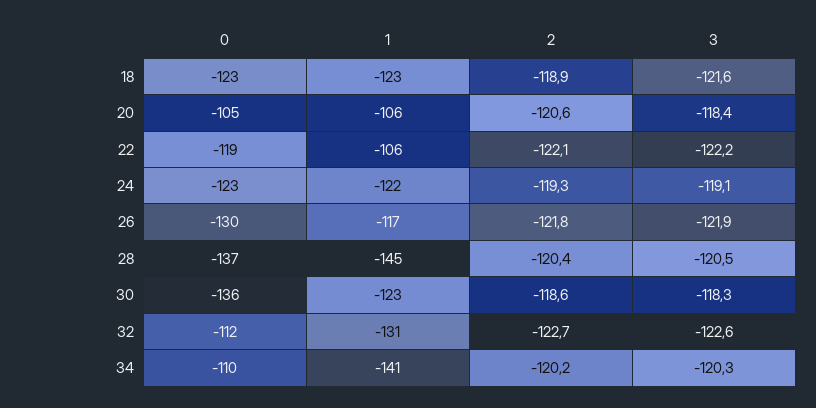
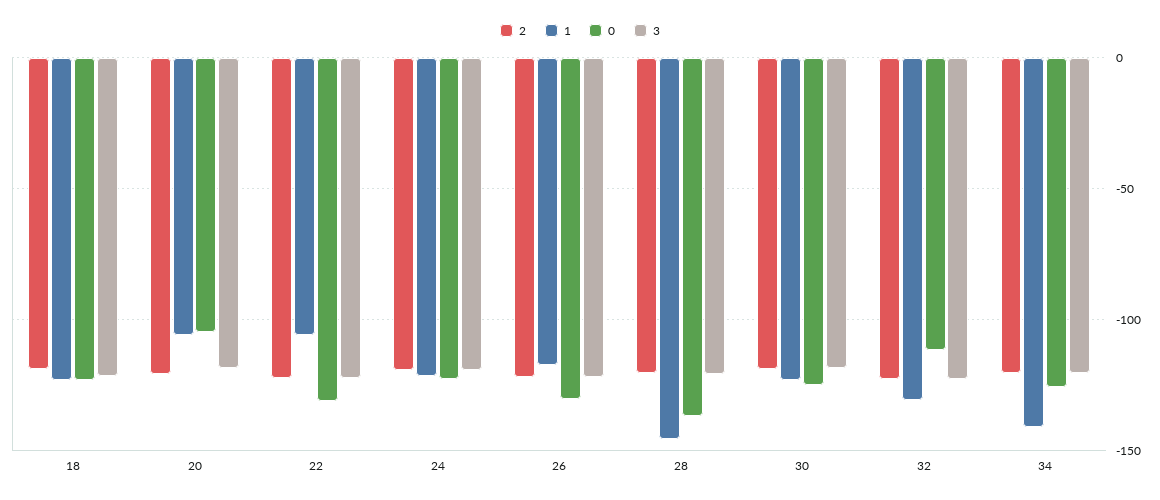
  {
    "0": {
      "18": -123,
      "20": -105,
-     "22": -119,
+     "22": -130,
      "24": -123,
      "26": -130,
      "28": -137,
-     "30": -136,
+     "30": -125,
      "32": -112,
-     "34": -110
+     "34": -125
    },
    "1": {
      "18": -123,
      "20": -106,
      "22": -106,
      "24": -122,
      "26": -117,
      "28": -145,
      "30": -123,
      "32": -131,
      "34": -141
    },
    "2": {
      "18": -118.9,
      "20": -120.6,
      "22": -122.1,
      "24": -119.3,
      "26": -121.8,
      "28": -120.4,
      "30": -118.6,
      "32": -122.7,
      "34": -120.2
    },
    "3": {
      "18": -121.6,
      "20": -118.4,
      "22": -122.2,
      "24": -119.1,
      "26": -121.9,
      "28": -120.5,
      "30": -118.3,
      "32": -122.6,
      "34": -120.3
    }
  }

